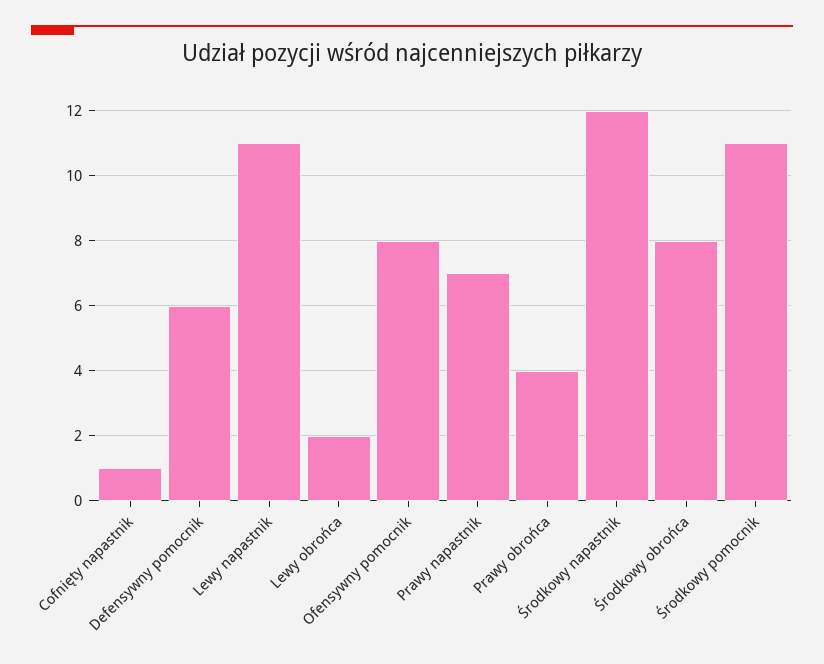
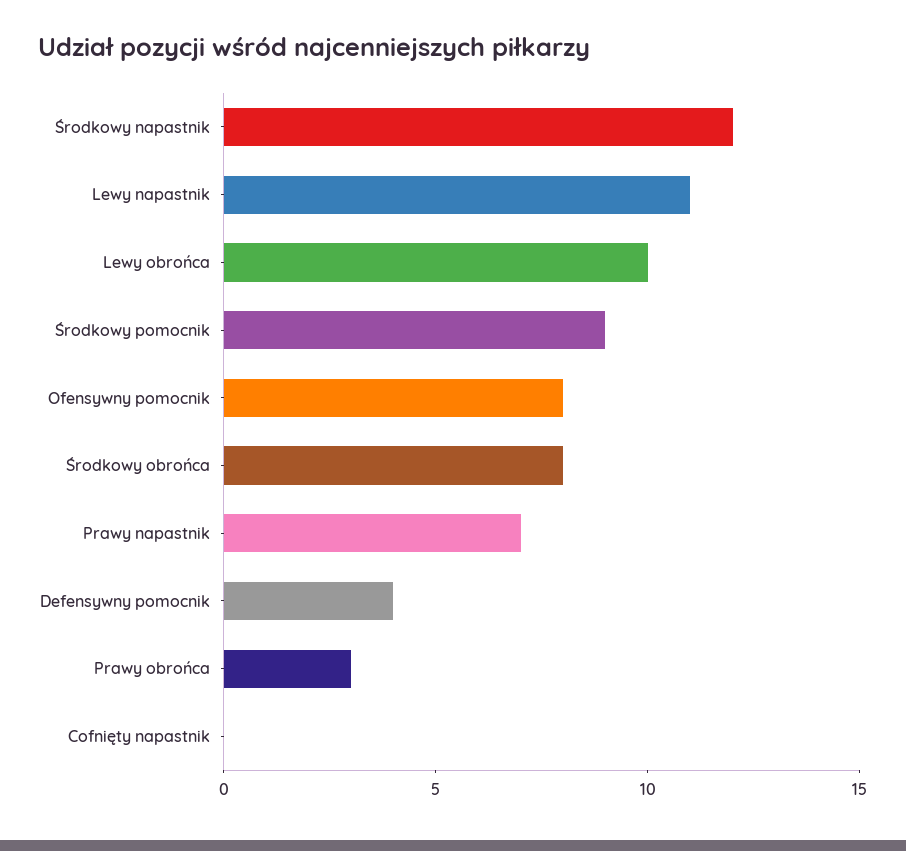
  {
-   "Cofnięty napastnik": 1,
+   "Cofnięty napastnik": 0,
-   "Defensywny pomocnik": 6,
+   "Defensywny pomocnik": 4,
    "Lewy napastnik": 11,
-   "Lewy obrońca": 2,
+   "Lewy obrońca": 10,
    "Ofensywny pomocnik": 8,
    "Prawy napastnik": 7,
-   "Prawy obrońca": 4,
+   "Prawy obrońca": 3,
    "Środkowy napastnik": 12,
    "Środkowy obrońca": 8,
-   "Środkowy pomocnik": 11
+   "Środkowy pomocnik": 9
  }

